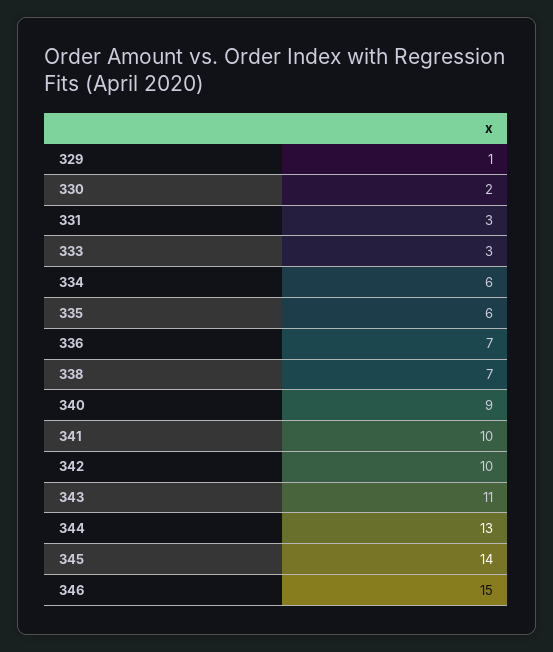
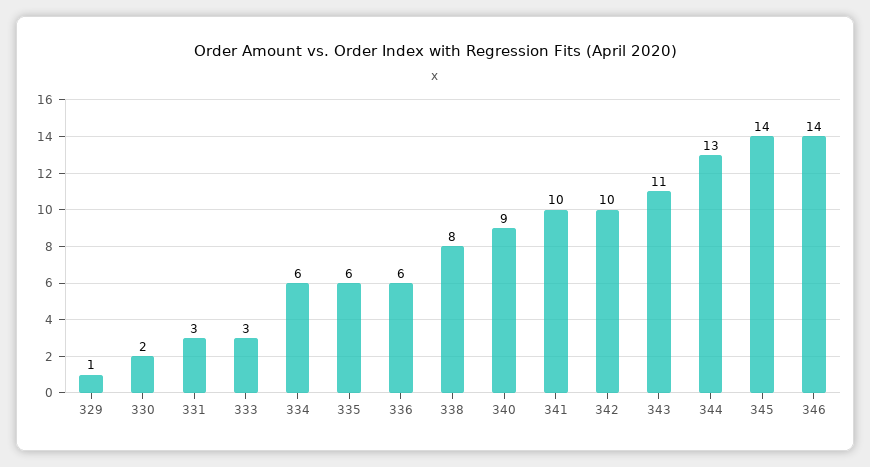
  {
    "329": 1,
    "330": 2,
    "331": 3,
    "333": 3,
    "334": 6,
    "335": 6,
-   "336": 7,
+   "336": 6,
-   "338": 7,
+   "338": 8,
    "340": 9,
    "341": 10,
    "342": 10,
    "343": 11,
    "344": 13,
    "345": 14,
-   "346": 15
+   "346": 14
  }

